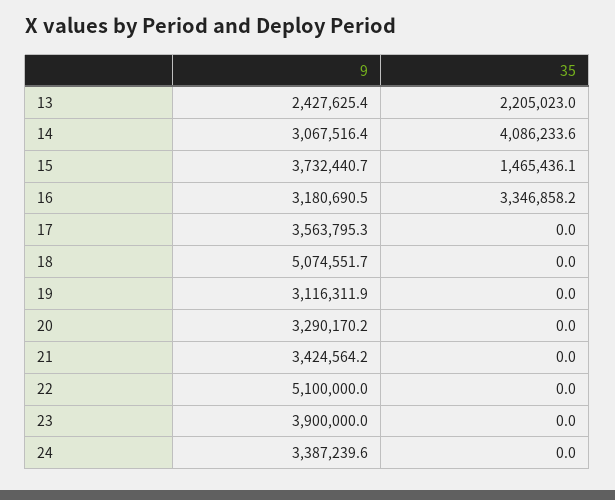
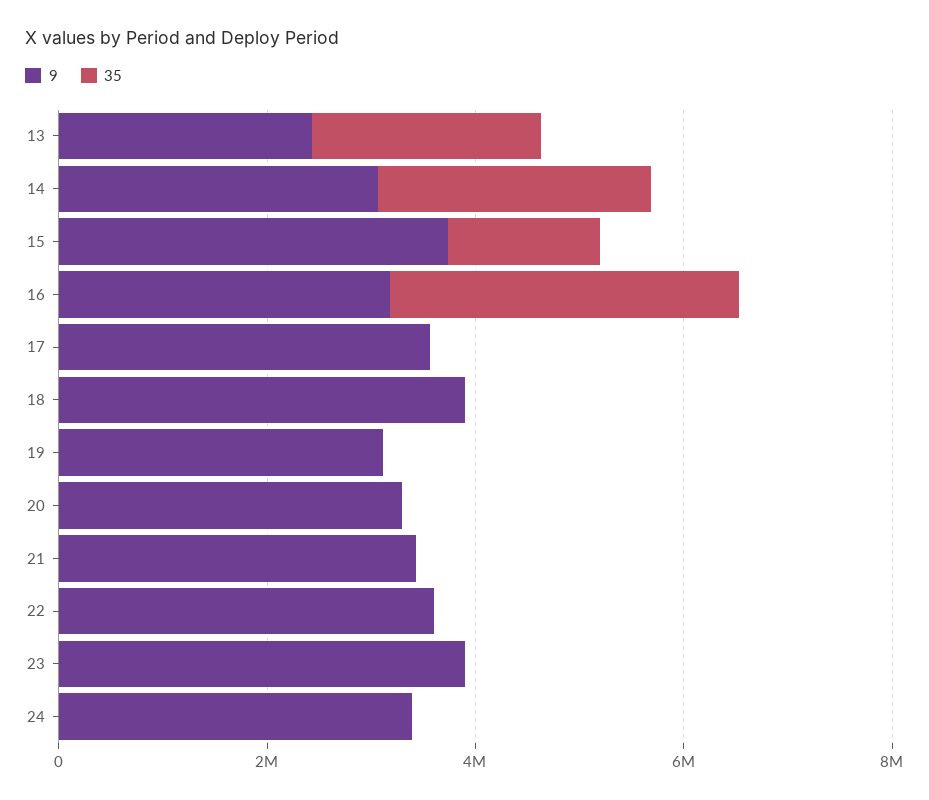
  {
    "9": {
      "13": 2427625.4,
      "14": 3067516.4,
      "15": 3732440.7,
      "16": 3180690.5,
      "17": 3563795.3,
-     "18": 5074551.7,
+     "18": 4000000,
      "19": 3116311.9,
      "20": 3290170.2,
      "21": 3424564.2,
-     "22": 5100000,
+     "22": 3500000,
      "23": 3900000,
      "24": 3387239.6
    },
    "35": {
      "13": 2205023,
-     "14": 4086233.6,
+     "14": 2500000,
      "15": 1465436.1,
      "16": 3346858.2,
      "17": 0,
      "18": 0,
      "19": 0,
      "20": 0,
      "21": 0,
      "22": 0,
      "23": 0,
      "24": 0
    }
  }

